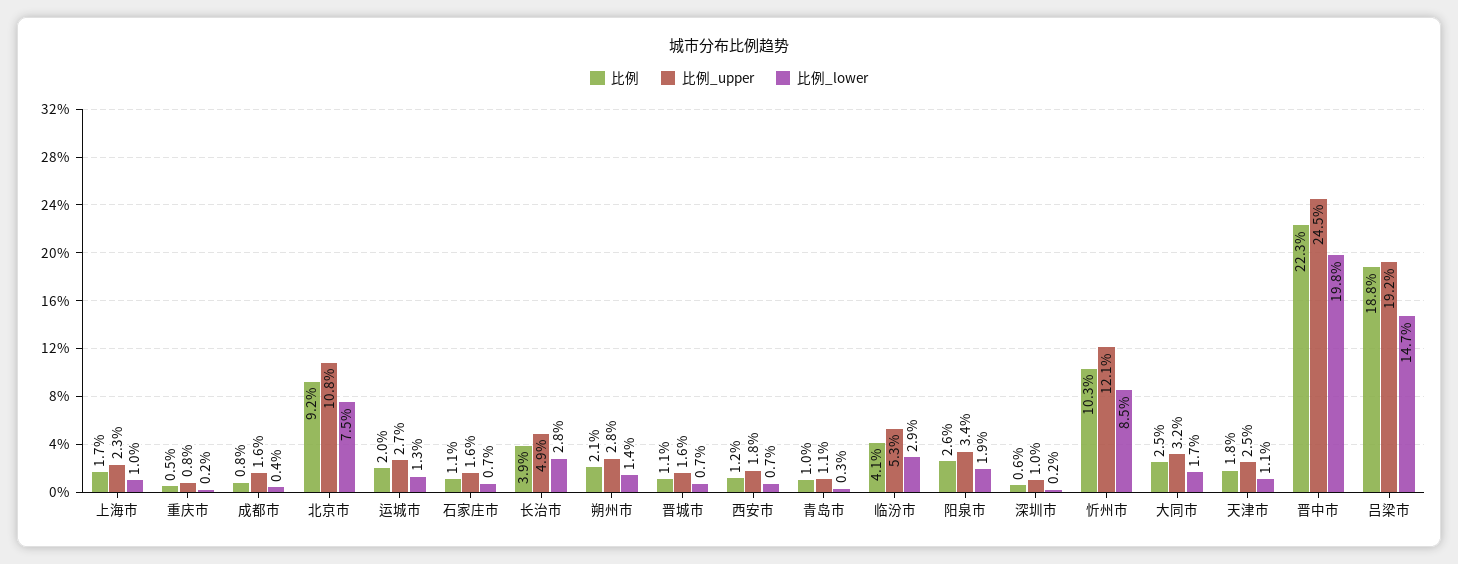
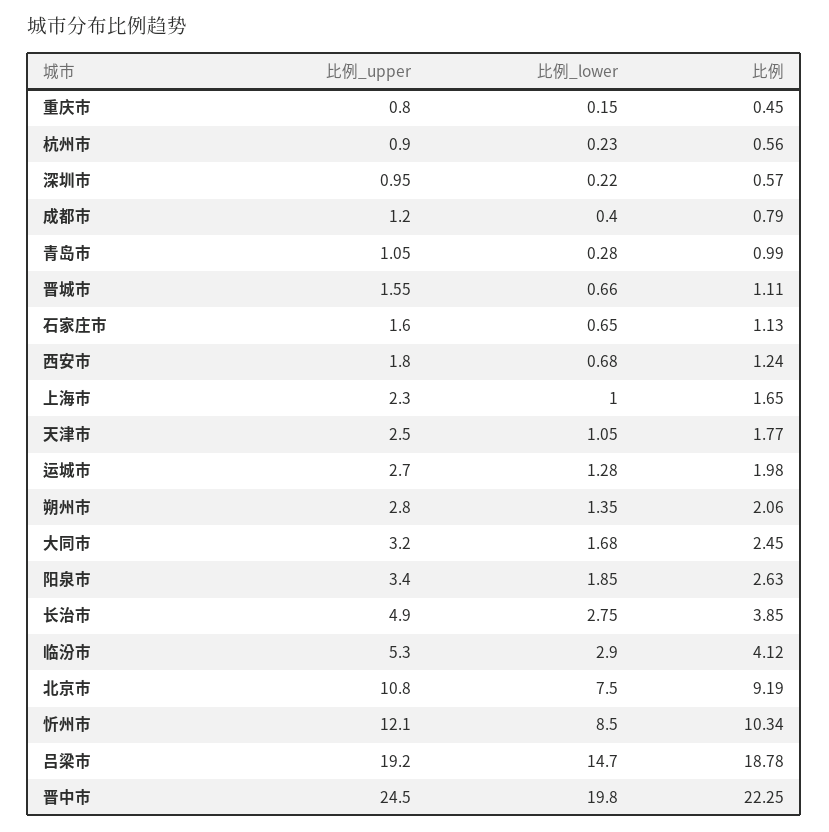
  {
    "比例": {
      "上海市": 1.65,
      "重庆市": 0.45,
      "成都市": 0.79,
      "北京市": 9.19,
      "运城市": 1.98,
      "石家庄市": 1.13,
      "长治市": 3.85,
      "朔州市": 2.06,
      "晋城市": 1.11,
      "西安市": 1.24,
      "青岛市": 0.99,
      "临汾市": 4.12,
      "阳泉市": 2.63,
      "深圳市": 0.57,
      "忻州市": 10.34,
      "大同市": 2.45,
      "天津市": 1.77,
      "晋中市": 22.25,
-     "吕梁市": 18.78
+     "吕梁市": 18.78,
+     "杭州市": 0.56
    },
    "比例_upper": {
      "上海市": 2.3,
      "重庆市": 0.8,
-     "成都市": 1.6,
+     "成都市": 1.2,
      "北京市": 10.8,
      "运城市": 2.7,
      "石家庄市": 1.6,
      "长治市": 4.9,
      "朔州市": 2.8,
      "晋城市": 1.55,
      "西安市": 1.8,
      "青岛市": 1.05,
      "临汾市": 5.3,
      "阳泉市": 3.4,
      "深圳市": 0.95,
      "忻州市": 12.1,
      "大同市": 3.2,
      "天津市": 2.5,
      "晋中市": 24.5,
-     "吕梁市": 19.2
+     "吕梁市": 19.2,
+     "杭州市": 0.9
    },
    "比例_lower": {
      "上海市": 1,
      "重庆市": 0.15,
      "成都市": 0.4,
      "北京市": 7.5,
      "运城市": 1.28,
      "石家庄市": 0.65,
      "长治市": 2.75,
      "朔州市": 1.35,
      "晋城市": 0.66,
      "西安市": 0.68,
      "青岛市": 0.28,
      "临汾市": 2.9,
      "阳泉市": 1.85,
      "深圳市": 0.22,
      "忻州市": 8.5,
      "大同市": 1.68,
      "天津市": 1.05,
      "晋中市": 19.8,
-     "吕梁市": 14.7
+     "吕梁市": 14.7,
+     "杭州市": 0.23
    }
  }

